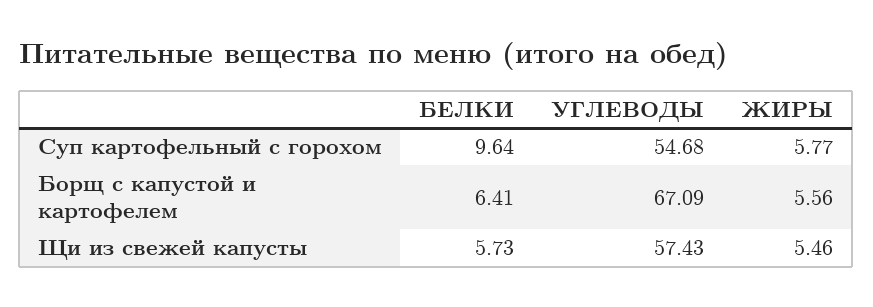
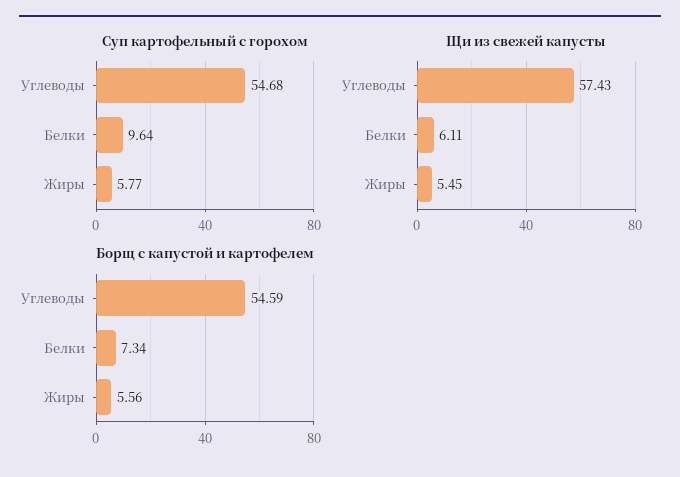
  {
    "Суп картофельный с горохом": {
      "БЕЛКИ": 9.64,
      "УГЛЕВОДЫ": 54.68,
      "ЖИРЫ": 5.77
    },
    "Борщ с капустой и картофелем": {
-     "БЕЛКИ": 6.41,
+     "БЕЛКИ": 7.34,
-     "УГЛЕВОДЫ": 67.09,
+     "УГЛЕВОДЫ": 54.59,
      "ЖИРЫ": 5.56
    },
    "Щи из свежей капусты": {
-     "БЕЛКИ": 5.73,
+     "БЕЛКИ": 6.11,
      "УГЛЕВОДЫ": 57.43,
-     "ЖИРЫ": 5.46
+     "ЖИРЫ": 5.45
    }
  }

